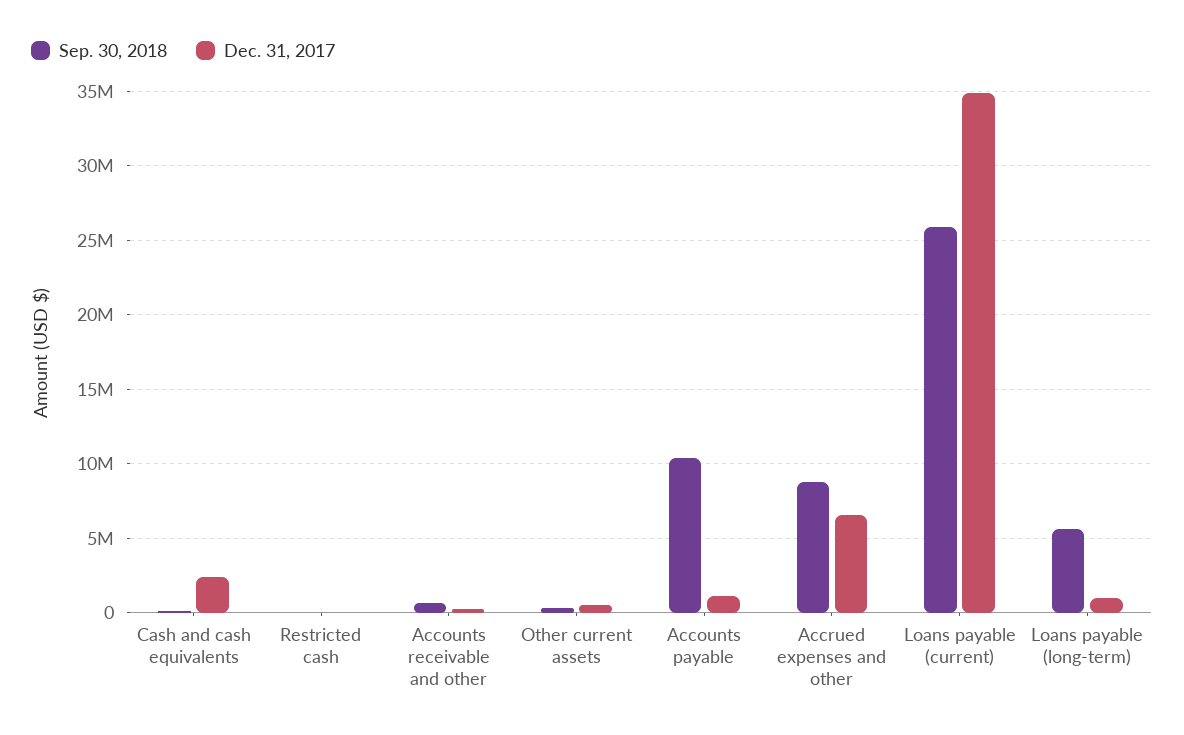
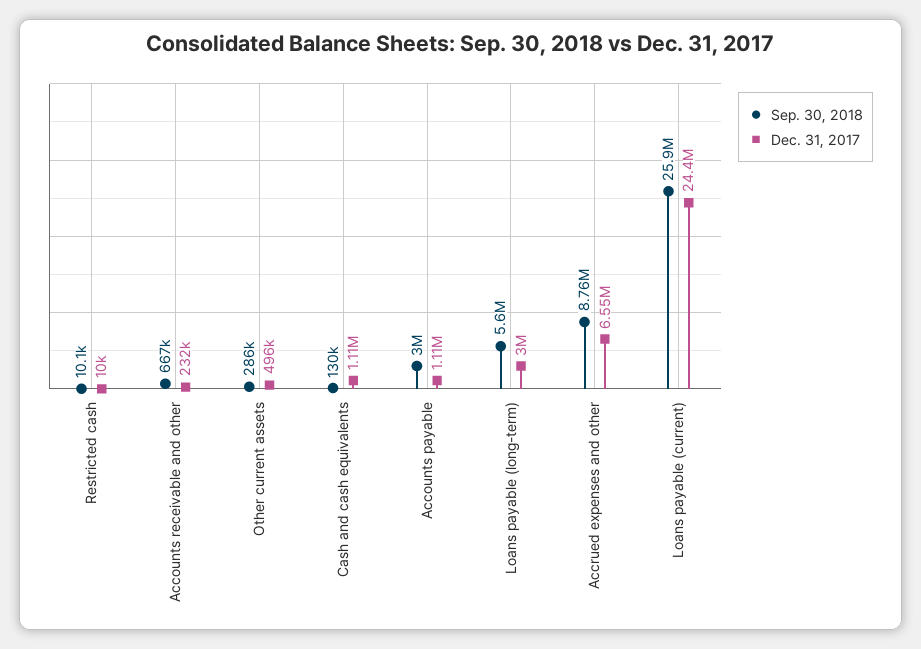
  {
    "Sep. 30, 2018": {
      "Cash and cash equivalents": 130000,
      "Restricted cash": 10100,
      "Accounts receivable and other": 667000,
      "Other current assets": 286000,
-     "Accounts payable": 10500000,
+     "Accounts payable": 3000000,
      "Accrued expenses and other": 8760000,
      "Loans payable (current)": 25900000,
      "Loans payable (long-term)": 5600000
    },
    "Dec. 31, 2017": {
-     "Cash and cash equivalents": 2500000,
+     "Cash and cash equivalents": 1110000,
      "Restricted cash": 10000,
      "Accounts receivable and other": 232000,
      "Other current assets": 496000,
      "Accounts payable": 1110000,
      "Accrued expenses and other": 6550000,
-     "Loans payable (current)": 35000000,
+     "Loans payable (current)": 24400000,
-     "Loans payable (long-term)": 1000000
+     "Loans payable (long-term)": 3000000
    }
  }

